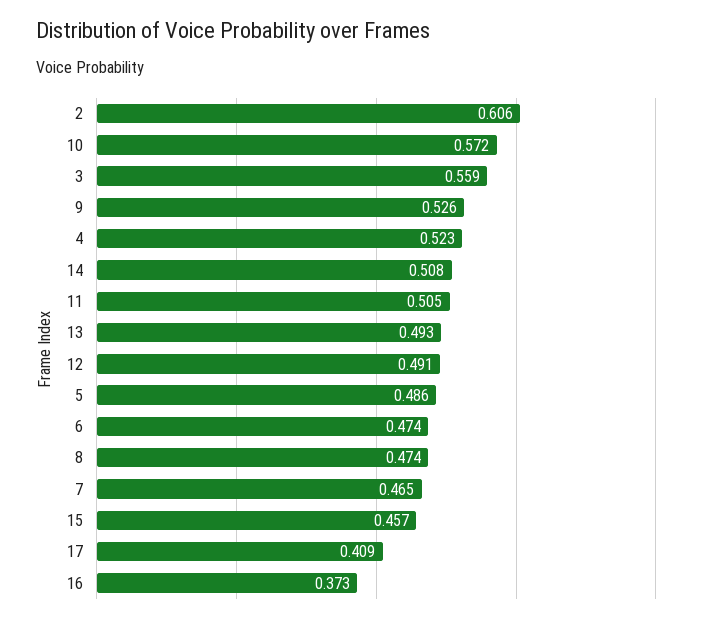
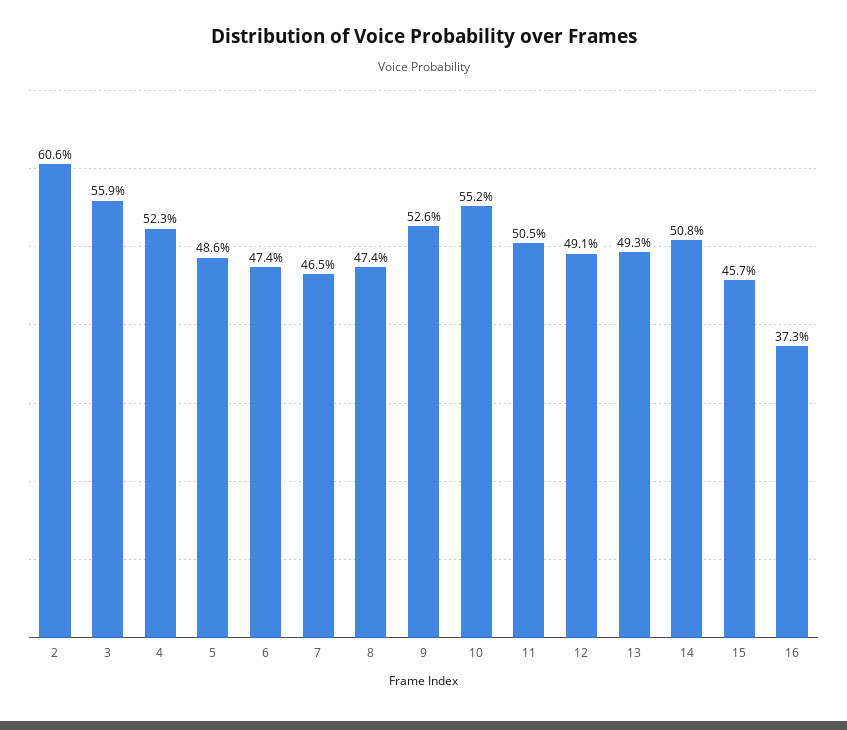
  {
    "2": 0.606,
-   "10": 0.572,
+   "10": 0.552,
    "3": 0.559,
    "9": 0.526,
    "4": 0.523,
    "14": 0.508,
    "11": 0.505,
    "13": 0.493,
    "12": 0.491,
    "5": 0.486,
    "6": 0.474,
    "8": 0.474,
    "7": 0.465,
    "15": 0.457,
-   "17": 0.409,
    "16": 0.373
  }

